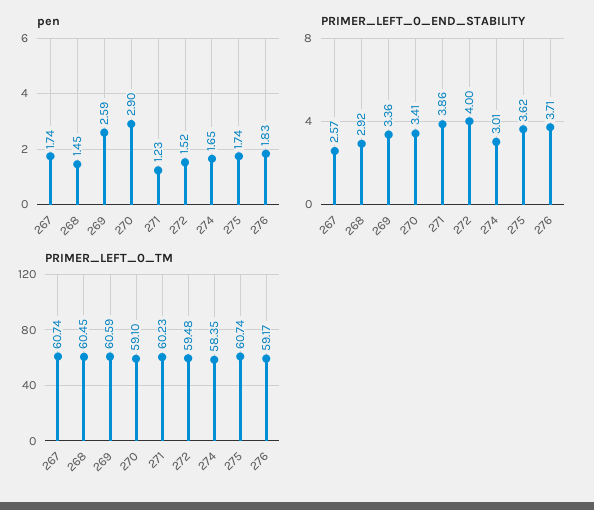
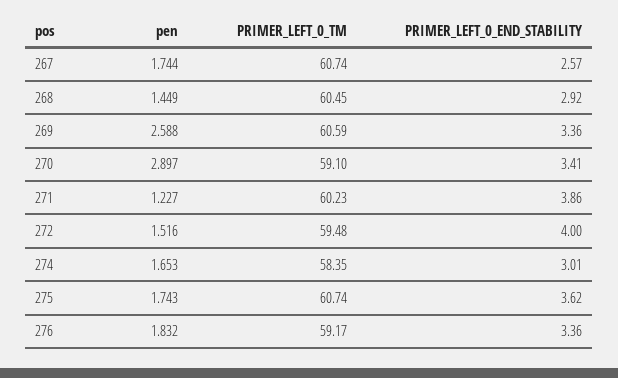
  {
    "pen": {
      "267": 1.744,
      "268": 1.449,
      "269": 2.588,
      "270": 2.897,
      "271": 1.227,
      "272": 1.516,
      "274": 1.653,
      "275": 1.743,
      "276": 1.832
    },
    "PRIMER_LEFT_0_END_STABILITY": {
      "267": 2.57,
      "268": 2.92,
      "269": 3.36,
      "270": 3.41,
      "271": 3.86,
      "272": 4,
      "274": 3.01,
      "275": 3.62,
-     "276": 3.71
+     "276": 3.36
    },
    "PRIMER_LEFT_0_TM": {
      "267": 60.74,
      "268": 60.45,
      "269": 60.59,
      "270": 59.1,
      "271": 60.23,
      "272": 59.48,
      "274": 58.35,
      "275": 60.74,
      "276": 59.17
    }
  }

